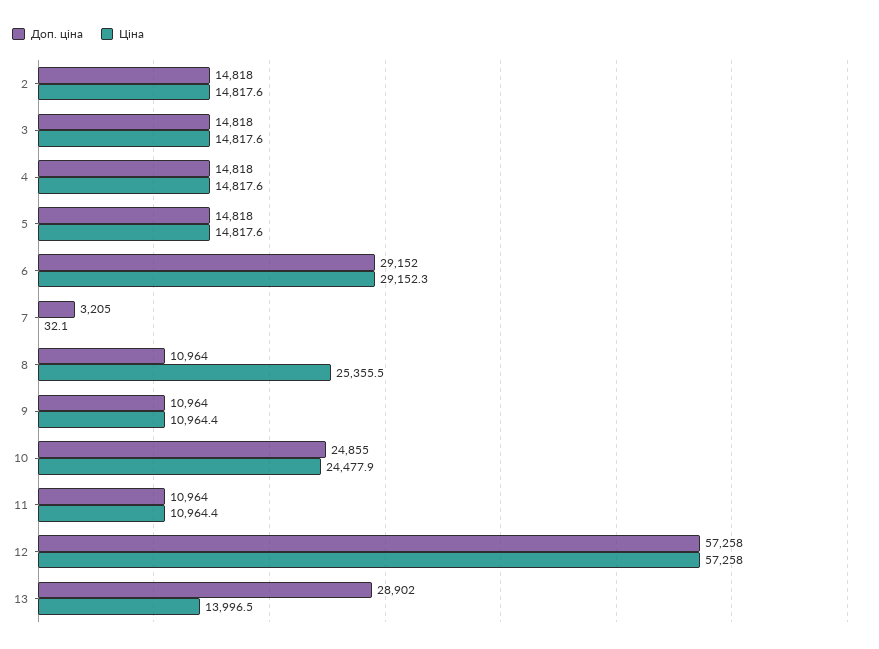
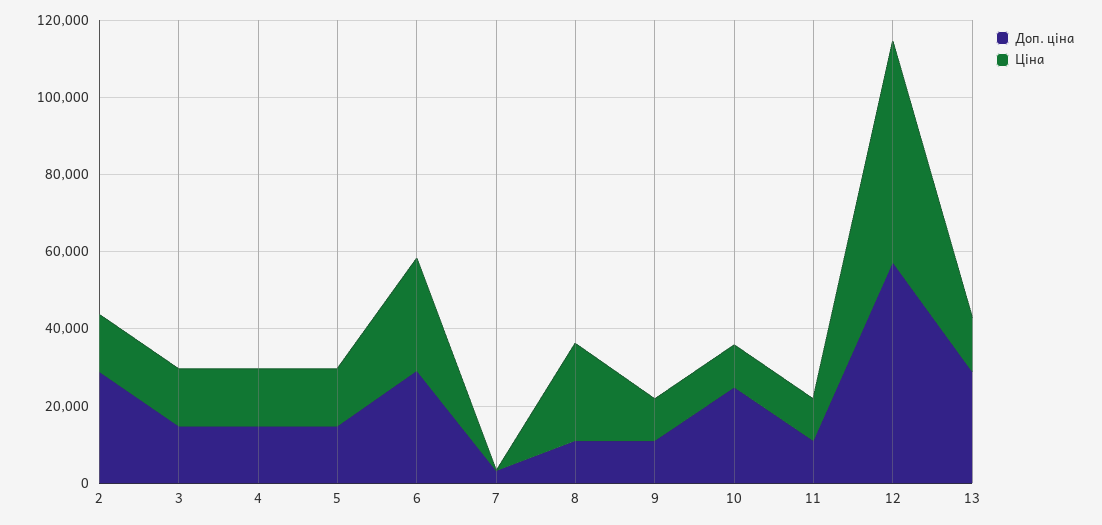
  {
    "Доп. ціна": {
-     "2": 14818,
+     "2": 30000,
      "3": 14818,
      "4": 14818,
      "5": 14818,
      "6": 29152,
      "7": 3205,
      "8": 10964,
      "9": 10964,
      "10": 24855,
      "11": 10964,
      "12": 57258,
      "13": 28902
    },
    "Ціна": {
      "2": 14817.6,
      "3": 14817.6,
      "4": 14817.6,
      "5": 14817.6,
      "6": 29152.3,
      "7": 32.1,
      "8": 25355.5,
      "9": 10964.4,
-     "10": 24477.9,
+     "10": 10000,
      "11": 10964.4,
      "12": 57258,
      "13": 13996.5
    }
  }

